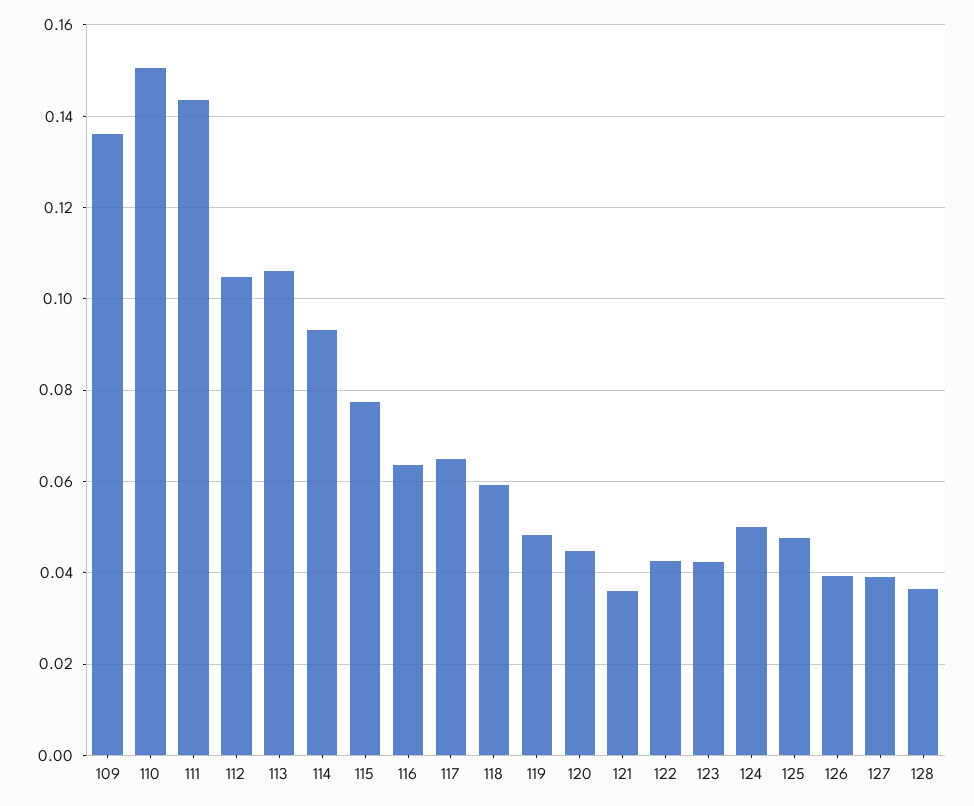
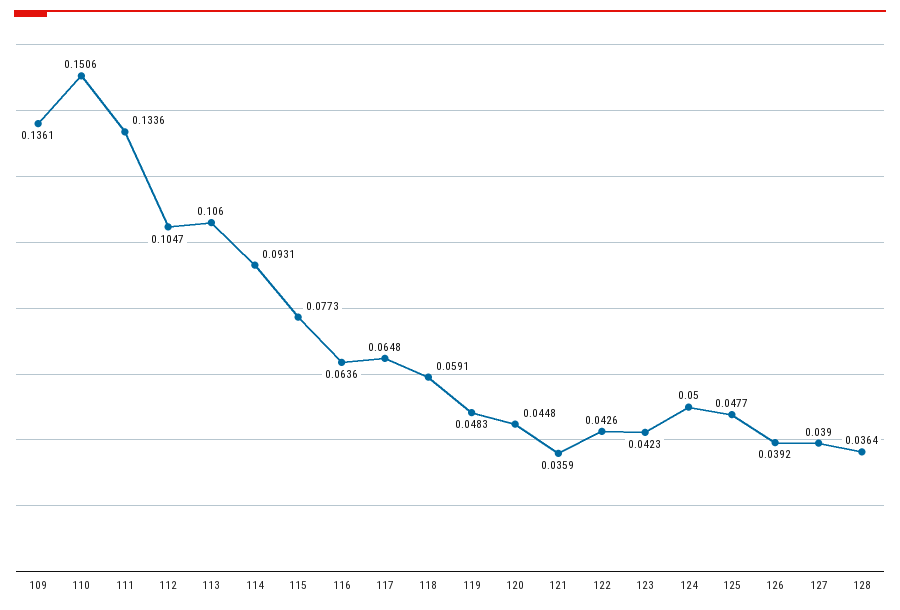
  {
    "109": 0.1361,
    "110": 0.1506,
-   "111": 0.144,
+   "111": 0.1336,
    "112": 0.1047,
    "113": 0.106,
    "114": 0.0931,
    "115": 0.0773,
    "116": 0.0636,
    "117": 0.0648,
    "118": 0.0591,
    "119": 0.0483,
    "120": 0.0448,
    "121": 0.0359,
    "122": 0.0426,
    "123": 0.0423,
    "124": 0.05,
    "125": 0.0477,
    "126": 0.0392,
    "127": 0.039,
    "128": 0.0364
  }

